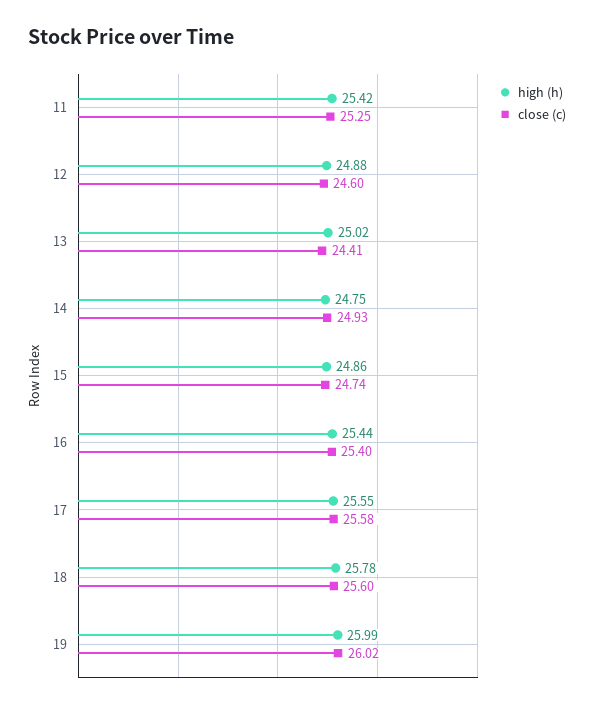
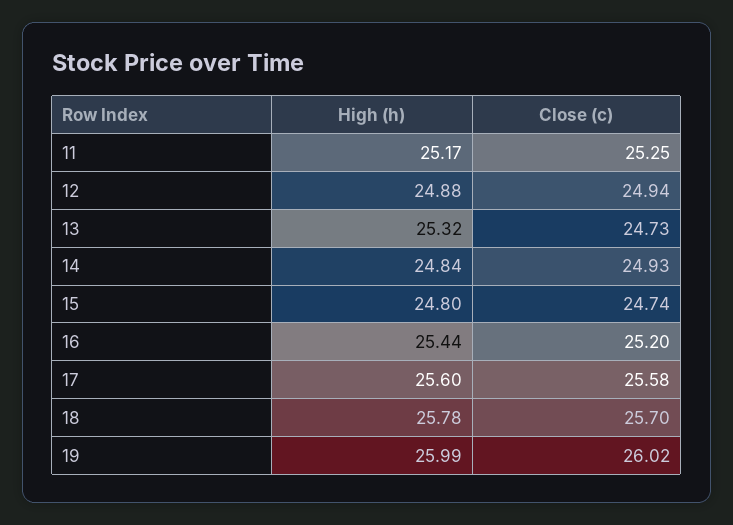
  {
    "high (h)": {
-     "11": 25.42,
+     "11": 25.17,
      "12": 24.88,
-     "13": 25.02,
+     "13": 25.32,
-     "14": 24.75,
+     "14": 24.84,
-     "15": 24.86,
+     "15": 24.8,
      "16": 25.44,
-     "17": 25.55,
+     "17": 25.6,
      "18": 25.78,
      "19": 25.99
    },
    "close (c)": {
      "11": 25.25,
-     "12": 24.6,
+     "12": 24.94,
-     "13": 24.41,
+     "13": 24.73,
      "14": 24.93,
      "15": 24.74,
-     "16": 25.4,
+     "16": 25.2,
      "17": 25.58,
-     "18": 25.6,
+     "18": 25.7,
      "19": 26.02
    }
  }

